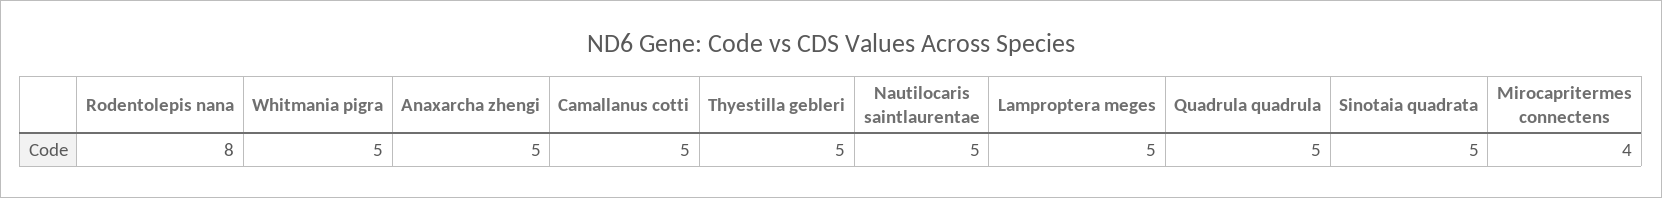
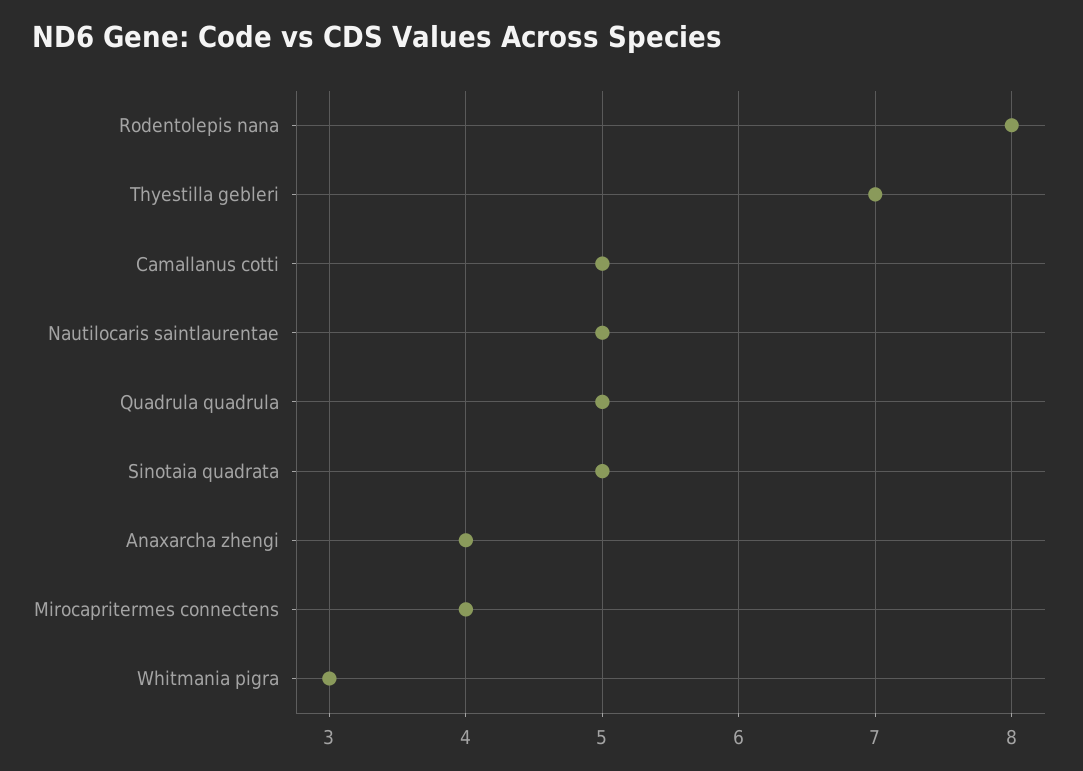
  {
    "Rodentolepis nana": 8,
-   "Whitmania pigra": 5,
+   "Whitmania pigra": 3,
-   "Anaxarcha zhengi": 5,
+   "Anaxarcha zhengi": 4,
    "Camallanus cotti": 5,
-   "Thyestilla gebleri": 5,
+   "Thyestilla gebleri": 7,
    "Nautilocaris saintlaurentae": 5,
-   "Lamproptera meges": 5,
    "Quadrula quadrula": 5,
    "Sinotaia quadrata": 5,
    "Mirocapritermes connectens": 4
  }

